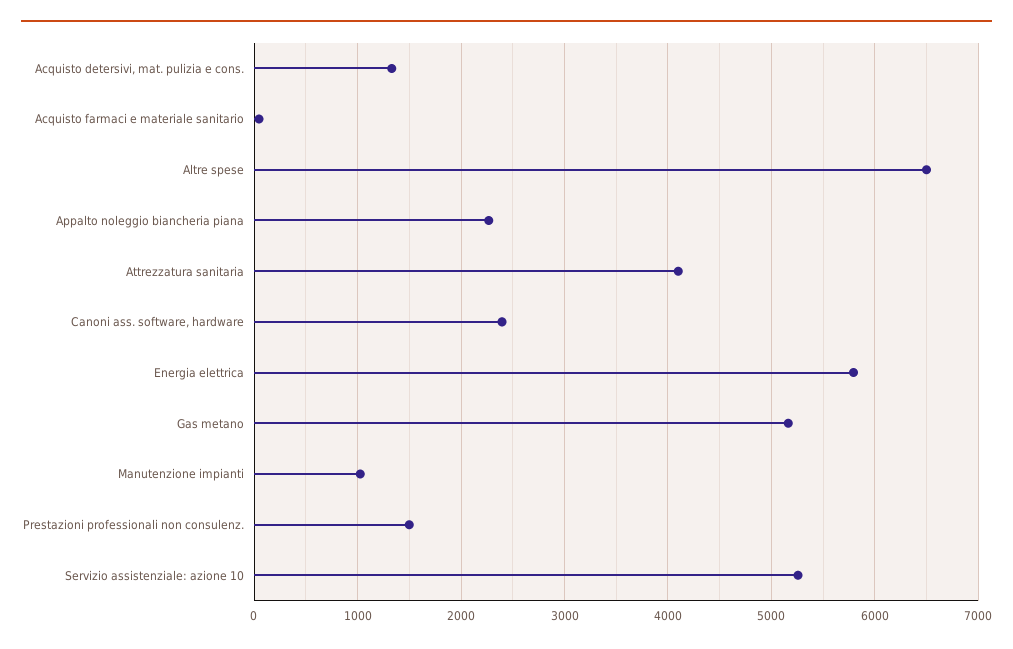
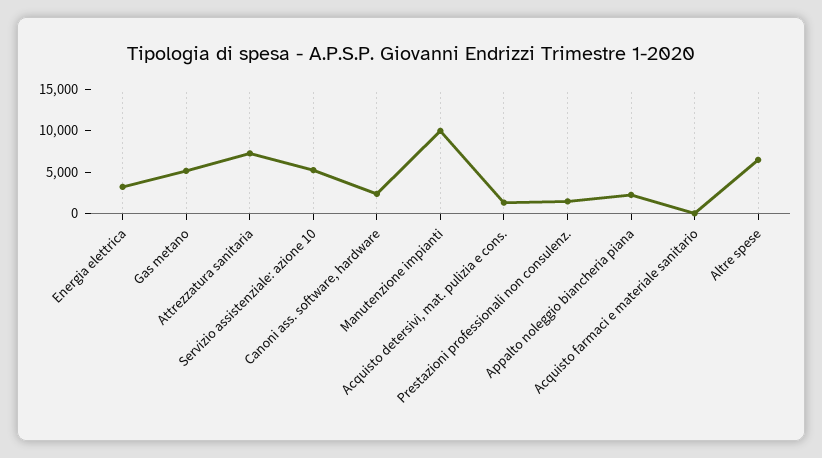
  {
    "Acquisto detersivi, mat. pulizia e cons.": 1300,
    "Acquisto farmaci e materiale sanitario": 0,
    "Altre spese": 6500,
    "Appalto noleggio biancheria piana": 2300,
-   "Attrezzatura sanitaria": 4100,
+   "Attrezzatura sanitaria": 7000,
    "Canoni ass. software, hardware": 2400,
-   "Energia elettrica": 5800,
+   "Energia elettrica": 3000,
    "Gas metano": 5200,
-   "Manutenzione impianti": 1000,
+   "Manutenzione impianti": 10000,
    "Prestazioni professionali non consulenz.": 1500,
    "Servizio assistenziale: azione 10": 5300
  }

